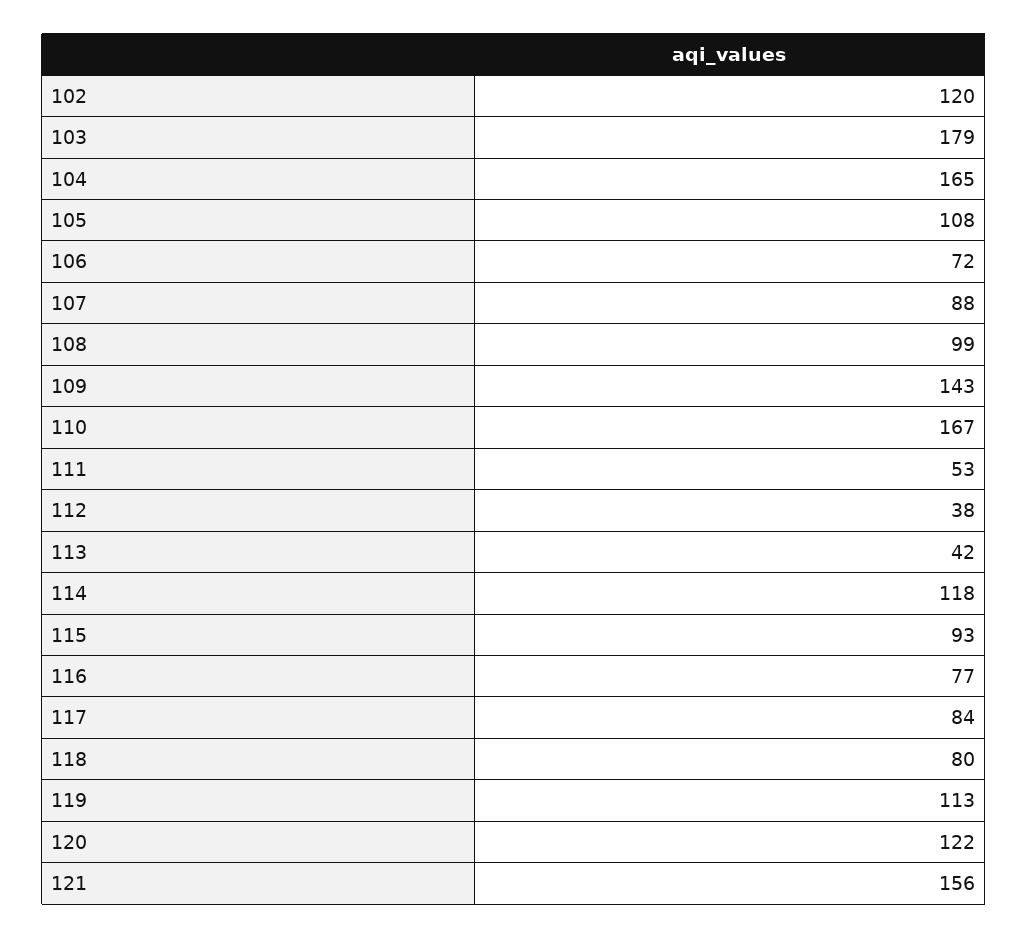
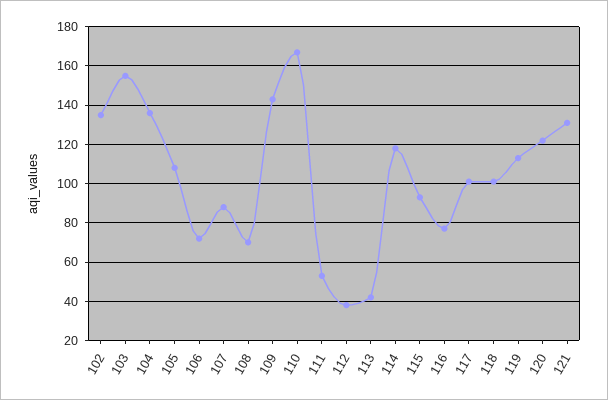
  {
-   "102": 120,
+   "102": 135,
-   "103": 179,
+   "103": 155,
-   "104": 165,
+   "104": 135,
    "105": 108,
    "106": 72,
    "107": 88,
-   "108": 99,
+   "108": 70,
    "109": 143,
    "110": 167,
    "111": 53,
    "112": 38,
    "113": 42,
    "114": 118,
    "115": 93,
    "116": 77,
-   "117": 84,
+   "117": 100,
-   "118": 80,
+   "118": 100,
    "119": 113,
    "120": 122,
-   "121": 156
+   "121": 130
  }

